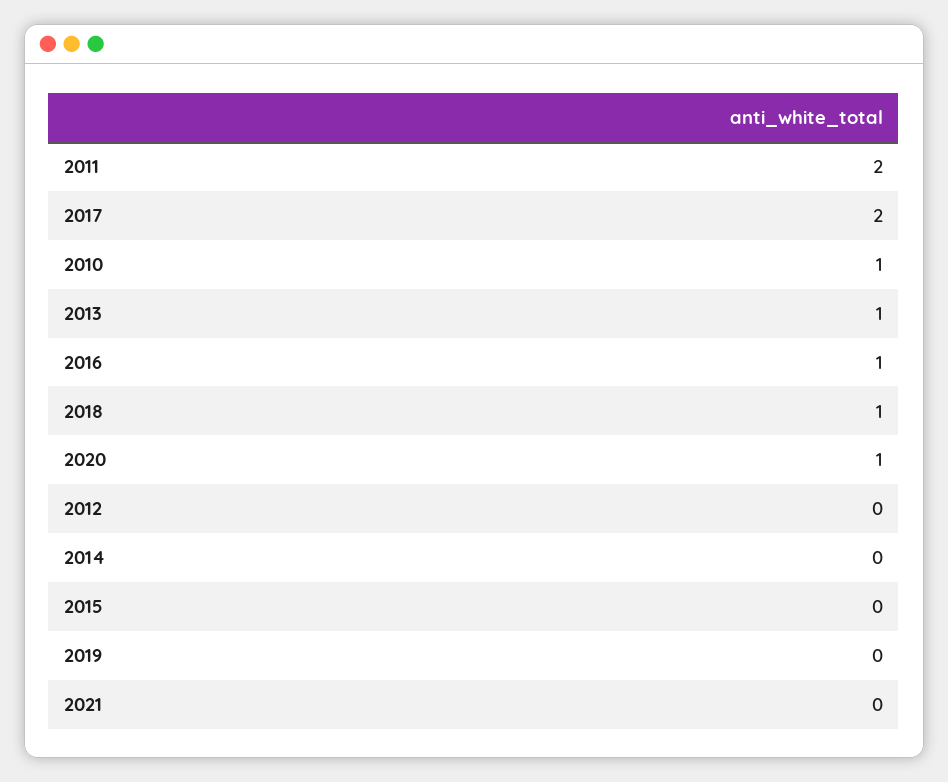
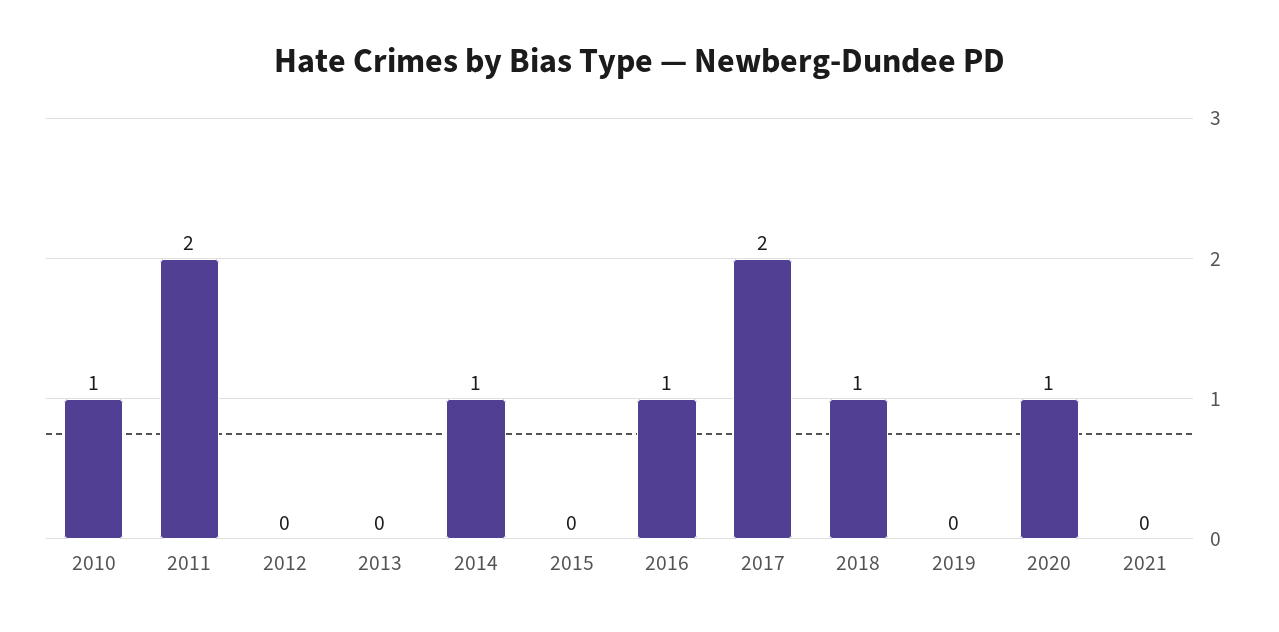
  {
    "2011": 2,
    "2017": 2,
    "2010": 1,
-   "2013": 1,
+   "2013": 0,
    "2016": 1,
    "2018": 1,
    "2020": 1,
    "2012": 0,
-   "2014": 0,
+   "2014": 1,
    "2015": 0,
    "2019": 0,
    "2021": 0
  }

